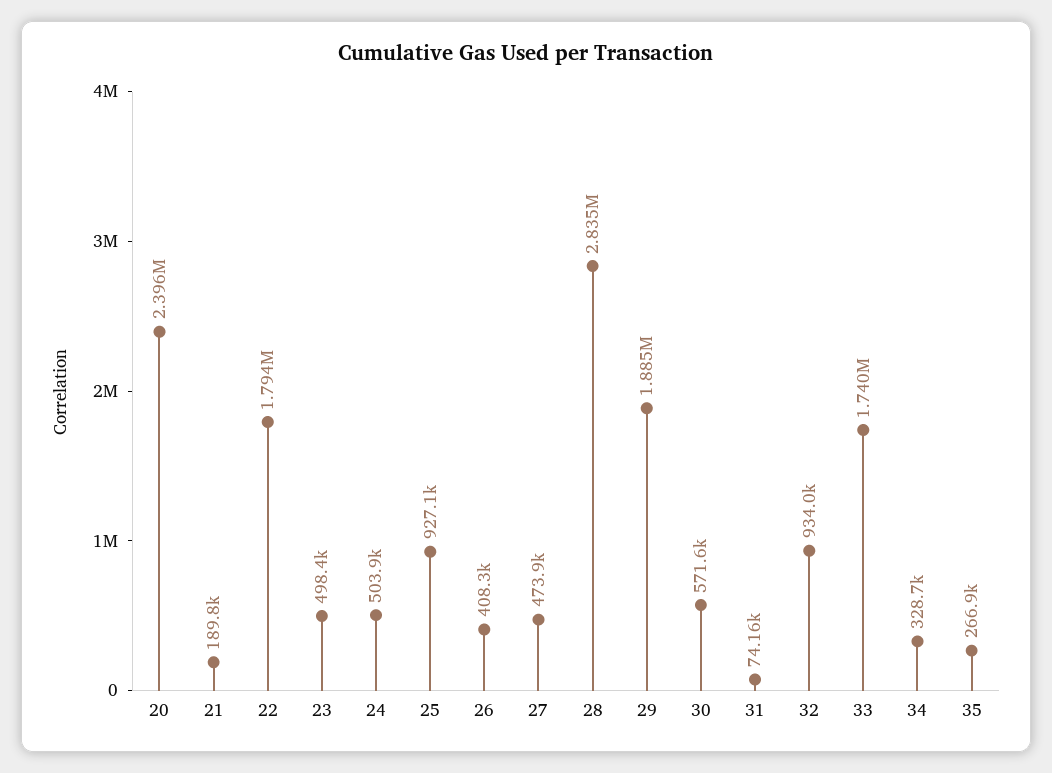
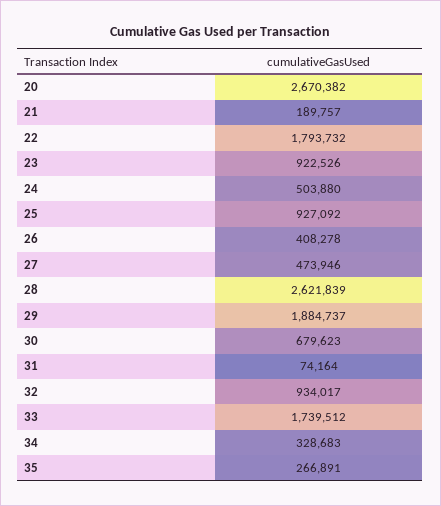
  {
-   "20": 2396000,
+   "20": 2670382,
    "21": 189757,
    "22": 1793732,
-   "23": 498400,
+   "23": 922526,
    "24": 503880,
    "25": 927092,
    "26": 408278,
    "27": 473946,
-   "28": 2835000,
+   "28": 2621839,
    "29": 1884737,
-   "30": 571600,
+   "30": 679623,
    "31": 74164,
    "32": 934017,
    "33": 1739512,
    "34": 328683,
    "35": 266891
  }

